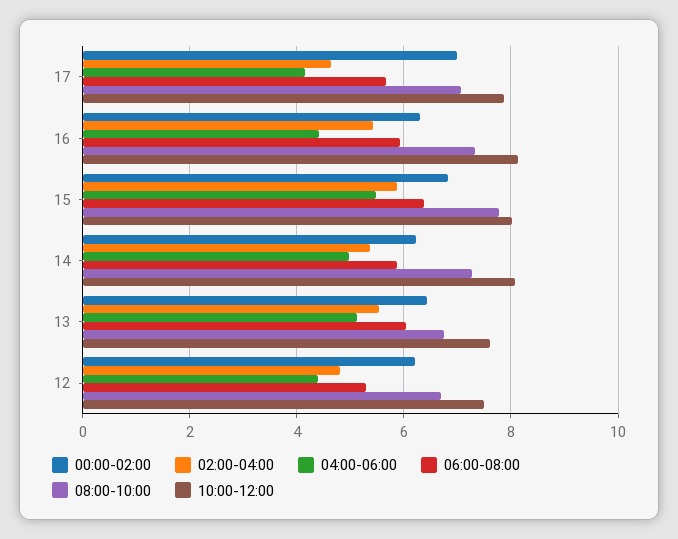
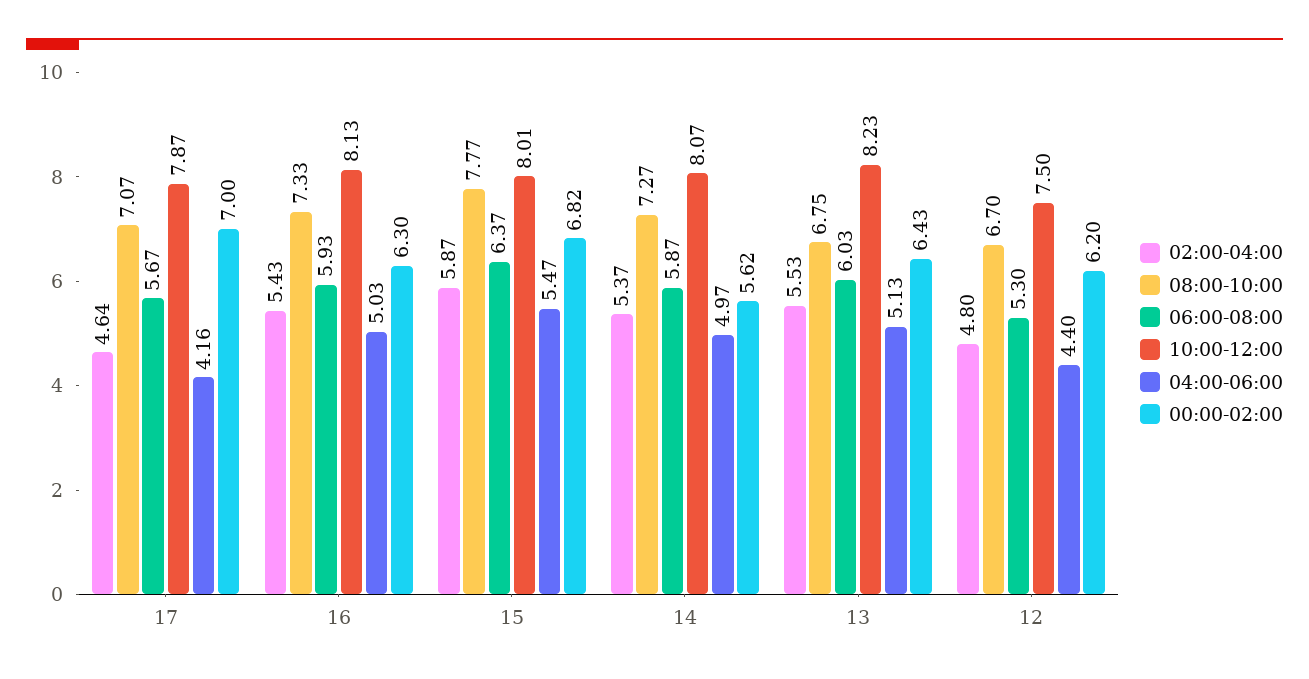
  {
    "00:00-02:00": {
      "17": 7,
      "16": 6.3,
      "15": 6.82,
-     "14": 6.2,
+     "14": 5.62,
      "13": 6.43,
      "12": 6.2
    },
    "02:00-04:00": {
      "17": 4.64,
      "16": 5.43,
      "15": 5.87,
      "14": 5.37,
      "13": 5.53,
      "12": 4.8
    },
    "04:00-06:00": {
      "17": 4.16,
-     "16": 4.4,
+     "16": 5.03,
      "15": 5.47,
      "14": 4.97,
      "13": 5.13,
      "12": 4.4
    },
    "06:00-08:00": {
      "17": 5.67,
      "16": 5.93,
      "15": 6.37,
      "14": 5.87,
      "13": 6.03,
      "12": 5.3
    },
    "08:00-10:00": {
      "17": 7.07,
      "16": 7.33,
      "15": 7.77,
      "14": 7.27,
      "13": 6.75,
      "12": 6.7
    },
    "10:00-12:00": {
      "17": 7.87,
      "16": 8.13,
      "15": 8.01,
      "14": 8.07,
-     "13": 7.6,
+     "13": 8.23,
      "12": 7.5
    }
  }

